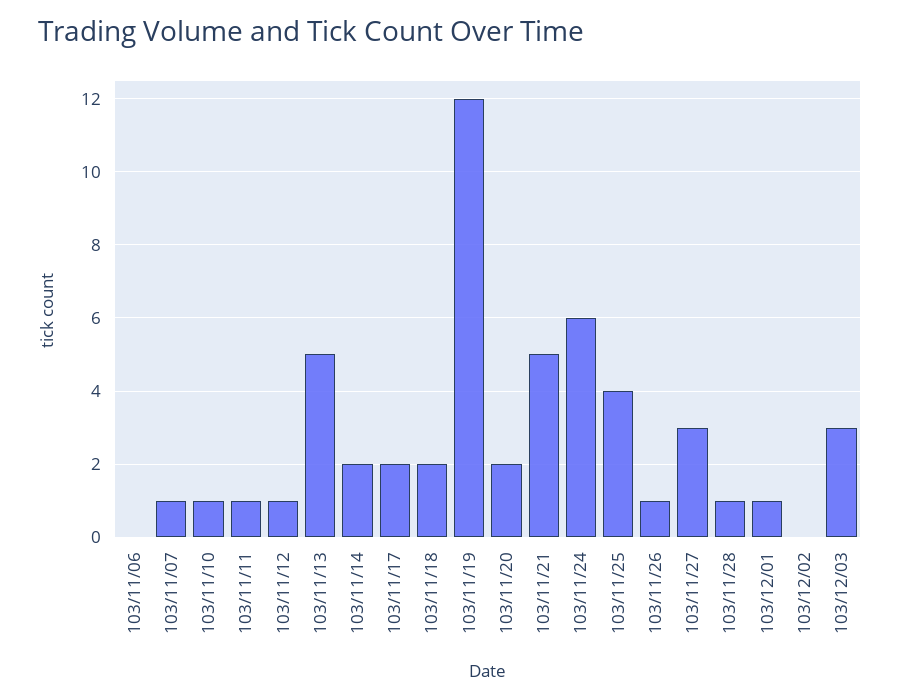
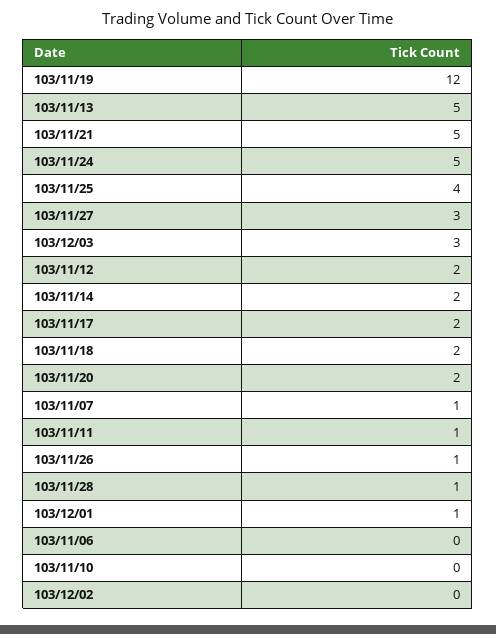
  {
    "103/11/06": 0,
    "103/11/07": 1,
-   "103/11/10": 1,
+   "103/11/10": 0,
    "103/11/11": 1,
-   "103/11/12": 1,
+   "103/11/12": 2,
    "103/11/13": 5,
    "103/11/14": 2,
    "103/11/17": 2,
    "103/11/18": 2,
    "103/11/19": 12,
    "103/11/20": 2,
    "103/11/21": 5,
-   "103/11/24": 6,
+   "103/11/24": 5,
    "103/11/25": 4,
    "103/11/26": 1,
    "103/11/27": 3,
    "103/11/28": 1,
    "103/12/01": 1,
    "103/12/02": 0,
    "103/12/03": 3
  }

